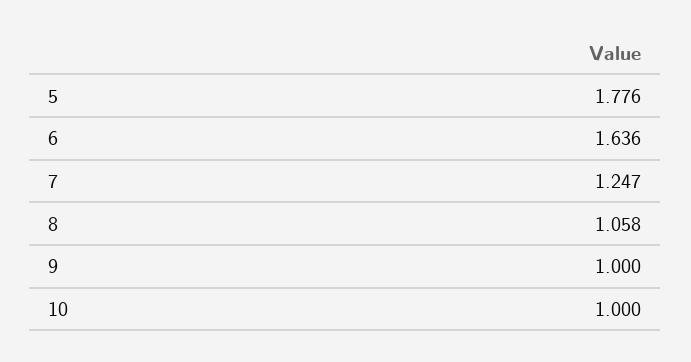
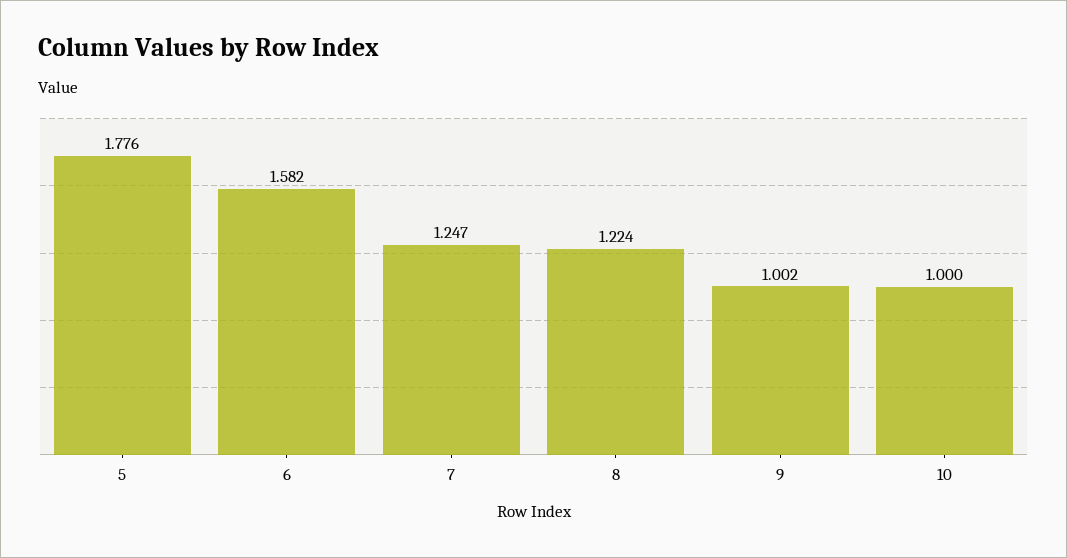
  {
    "5": 1.776,
-   "6": 1.636,
+   "6": 1.582,
    "7": 1.247,
-   "8": 1.058,
+   "8": 1.224,
-   "9": 1,
+   "9": 1.002,
    "10": 1
  }

